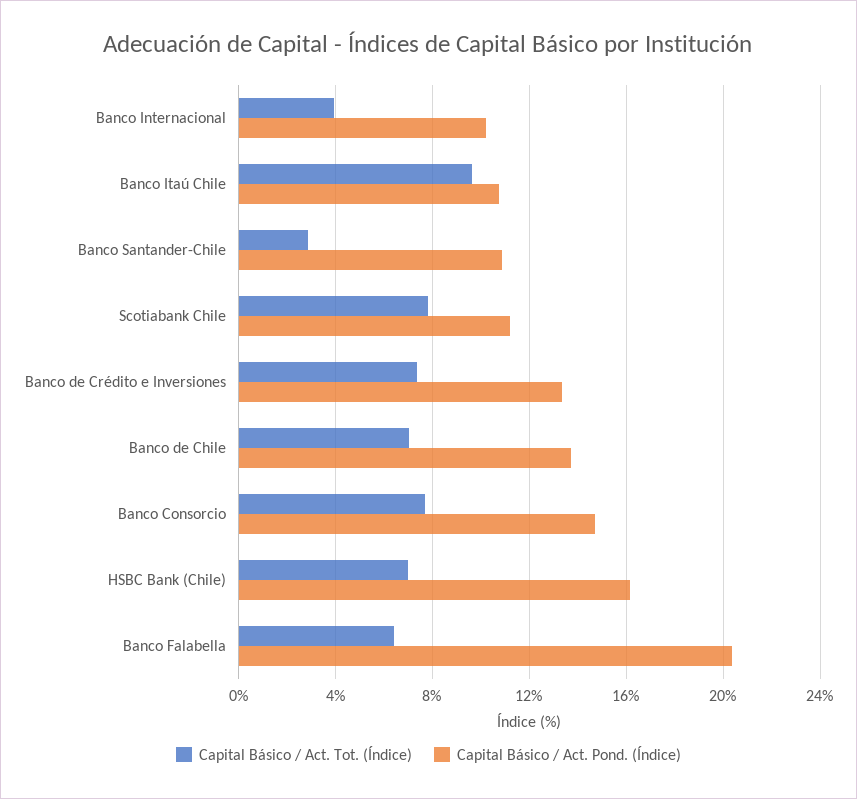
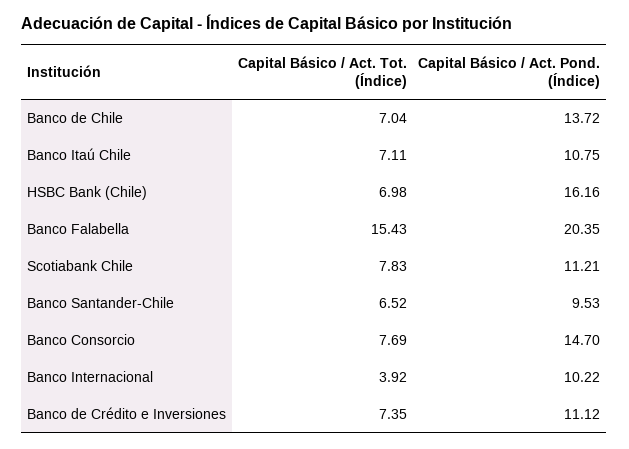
  {
    "Capital Básico / Act. Tot. (Índice)": {
      "Banco Internacional": 3.92,
-     "Banco Itaú Chile": 9.5,
+     "Banco Itaú Chile": 7.11,
-     "Banco Santander-Chile": 3,
+     "Banco Santander-Chile": 6.52,
      "Scotiabank Chile": 7.83,
      "Banco de Crédito e Inversiones": 7.35,
      "Banco de Chile": 7.04,
      "Banco Consorcio": 7.69,
      "HSBC Bank (Chile)": 6.98,
-     "Banco Falabella": 6.5
+     "Banco Falabella": 15.43
    },
    "Capital Básico / Act. Pond. (Índice)": {
      "Banco Internacional": 10.22,
      "Banco Itaú Chile": 10.75,
-     "Banco Santander-Chile": 11,
+     "Banco Santander-Chile": 9.53,
      "Scotiabank Chile": 11.21,
-     "Banco de Crédito e Inversiones": 13.5,
+     "Banco de Crédito e Inversiones": 11.12,
      "Banco de Chile": 13.72,
      "Banco Consorcio": 14.7,
      "HSBC Bank (Chile)": 16.16,
      "Banco Falabella": 20.35
    }
  }

